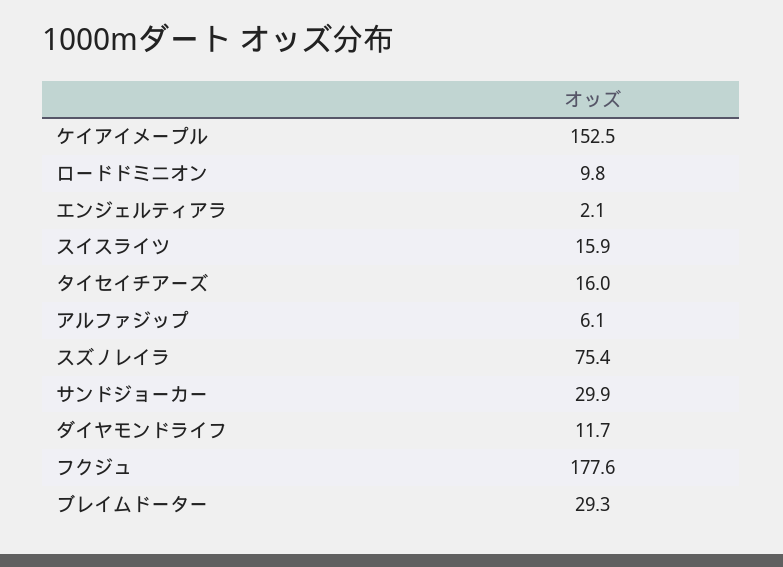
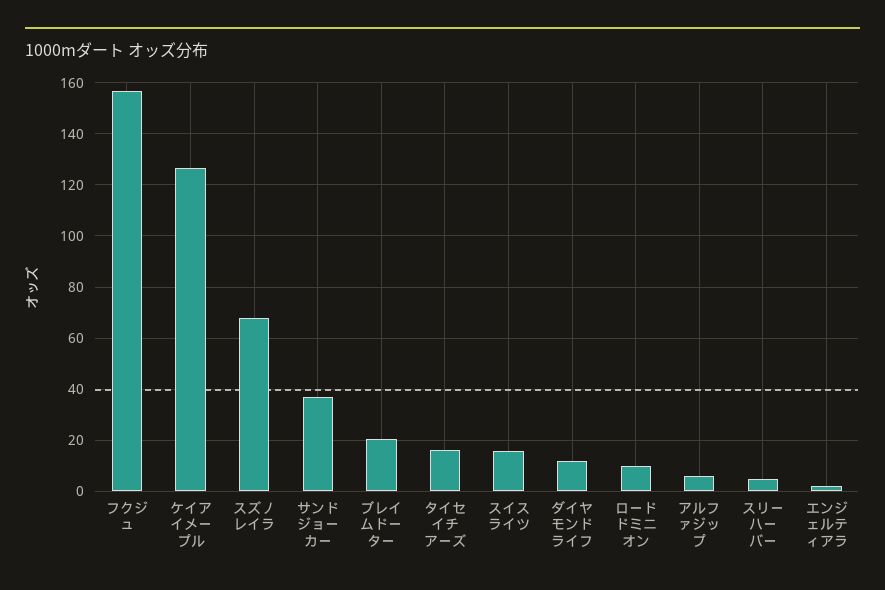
  {
-   "ケイアイメープル": 152.5,
+   "ケイアイメープル": 127.5,
    "ロードドミニオン": 9.8,
    "エンジェルティアラ": 2.1,
    "スイスライツ": 15.9,
    "タイセイチアーズ": 16,
    "アルファジップ": 6.1,
-   "スズノレイラ": 75.4,
+   "スズノレイラ": 67.5,
-   "サンドジョーカー": 29.9,
+   "サンドジョーカー": 37.5,
    "ダイヤモンドライフ": 11.7,
-   "フクジュ": 177.6,
+   "フクジュ": 157.5,
-   "ブレイムドーター": 29.3
+   "ブレイムドーター": 20,
+   "スリーハーバー": 5
  }

